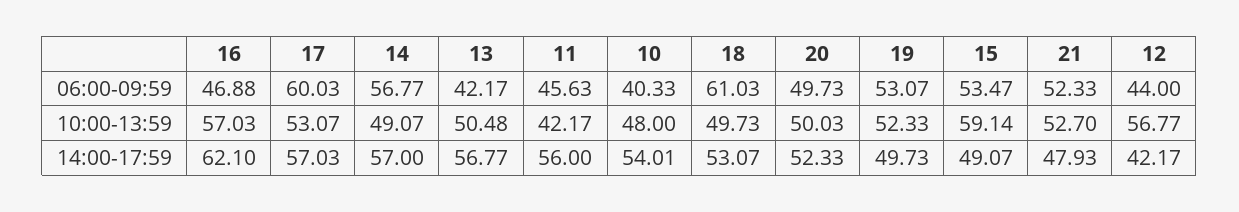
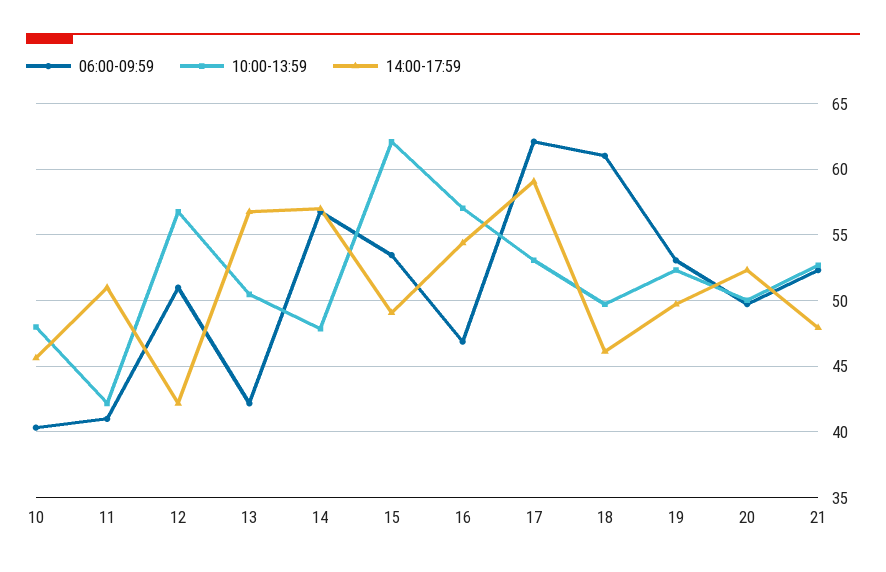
  {
    "06:00-09:59": {
      "16": 46.88,
-     "17": 60.03,
+     "17": 62,
      "14": 56.77,
      "13": 42.17,
-     "11": 45.63,
+     "11": 41,
      "10": 40.33,
      "18": 61.03,
      "20": 49.73,
      "19": 53.07,
      "15": 53.47,
      "21": 52.33,
-     "12": 44
+     "12": 51
    },
    "10:00-13:59": {
      "16": 57.03,
      "17": 53.07,
-     "14": 49.07,
+     "14": 48,
      "13": 50.48,
      "11": 42.17,
      "10": 48,
      "18": 49.73,
      "20": 50.03,
      "19": 52.33,
-     "15": 59.14,
+     "15": 62,
      "21": 52.7,
      "12": 56.77
    },
    "14:00-17:59": {
-     "16": 62.1,
+     "16": 54.5,
-     "17": 57.03,
+     "17": 59,
      "14": 57,
      "13": 56.77,
-     "11": 56,
+     "11": 51,
-     "10": 54.01,
+     "10": 45.5,
-     "18": 53.07,
+     "18": 46,
      "20": 52.33,
      "19": 49.73,
      "15": 49.07,
      "21": 47.93,
      "12": 42.17
    }
  }

